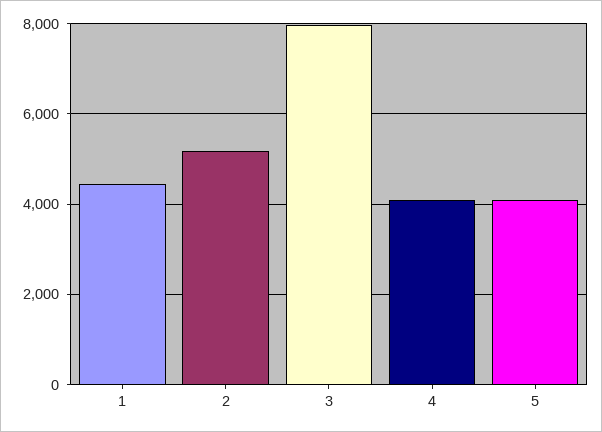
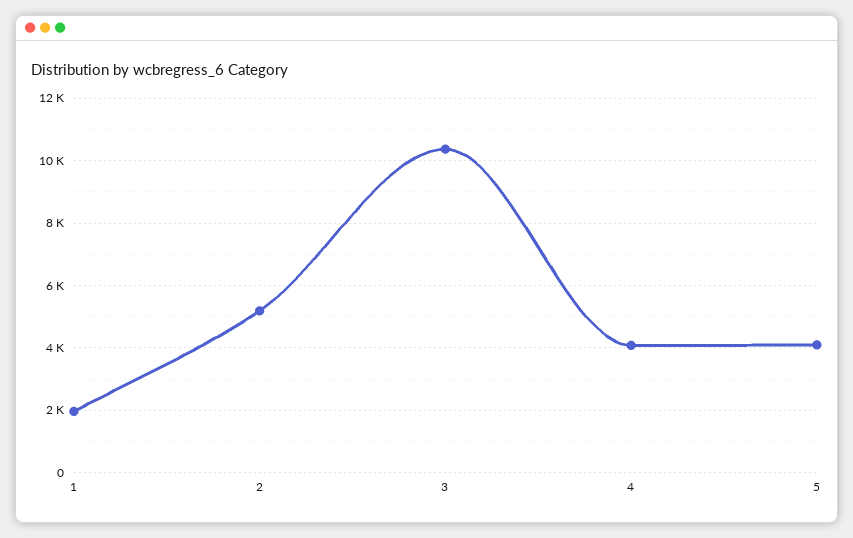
  {
-   "1": 4400,
+   "1": 2000,
    "2": 5200,
-   "3": 8000,
+   "3": 10400,
    "4": 4000,
    "5": 4000
  }

